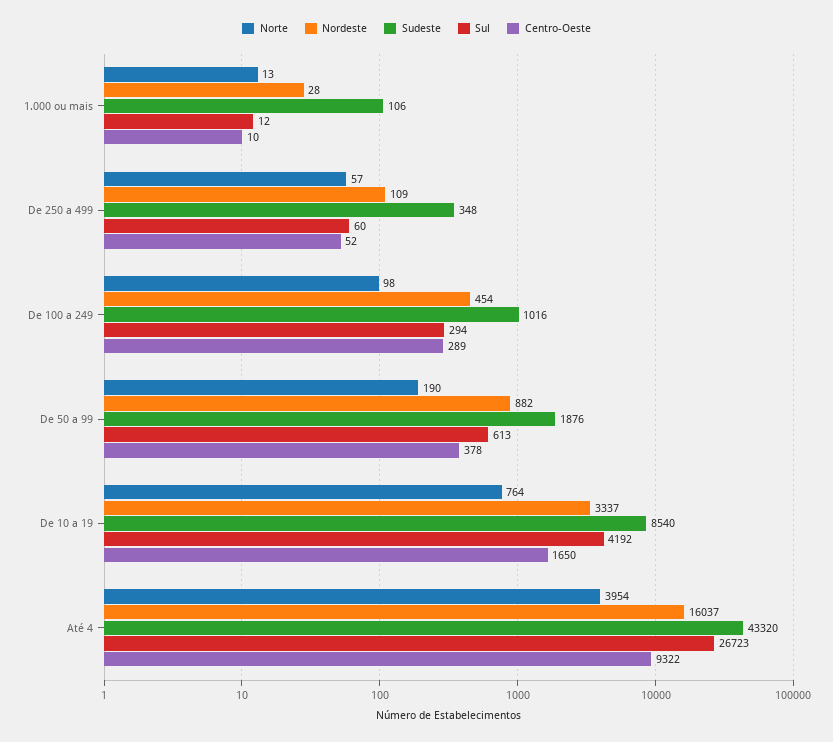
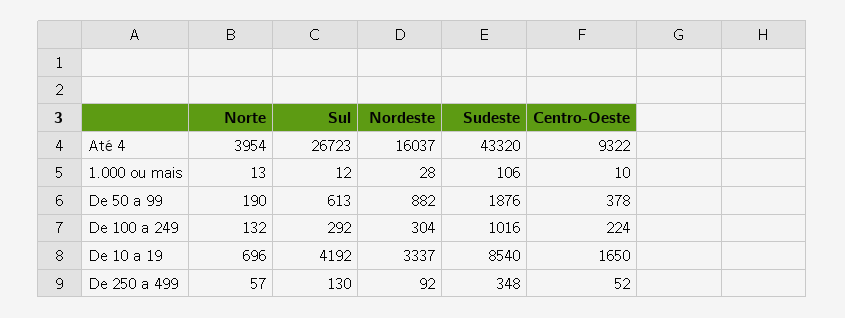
  {
    "Norte": {
      "1.000 ou mais": 13,
      "De 250 a 499": 57,
-     "De 100 a 249": 98,
+     "De 100 a 249": 132,
      "De 50 a 99": 190,
-     "De 10 a 19": 764,
+     "De 10 a 19": 696,
      "Até 4": 3954
    },
    "Nordeste": {
      "1.000 ou mais": 28,
-     "De 250 a 499": 109,
+     "De 250 a 499": 92,
-     "De 100 a 249": 454,
+     "De 100 a 249": 304,
      "De 50 a 99": 882,
      "De 10 a 19": 3337,
      "Até 4": 16037
    },
    "Sudeste": {
      "1.000 ou mais": 106,
      "De 250 a 499": 348,
      "De 100 a 249": 1016,
      "De 50 a 99": 1876,
      "De 10 a 19": 8540,
      "Até 4": 43320
    },
    "Sul": {
      "1.000 ou mais": 12,
-     "De 250 a 499": 60,
+     "De 250 a 499": 130,
-     "De 100 a 249": 294,
+     "De 100 a 249": 292,
      "De 50 a 99": 613,
      "De 10 a 19": 4192,
      "Até 4": 26723
    },
    "Centro-Oeste": {
      "1.000 ou mais": 10,
      "De 250 a 499": 52,
-     "De 100 a 249": 289,
+     "De 100 a 249": 224,
      "De 50 a 99": 378,
      "De 10 a 19": 1650,
      "Até 4": 9322
    }
  }

